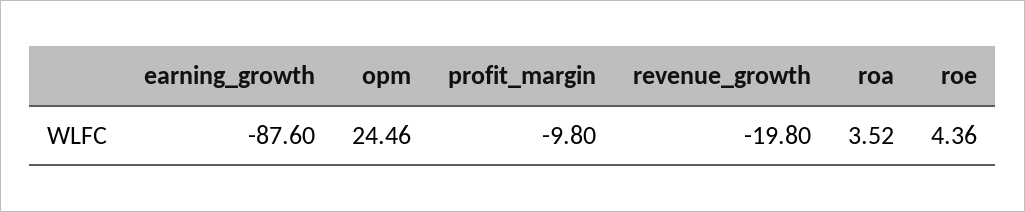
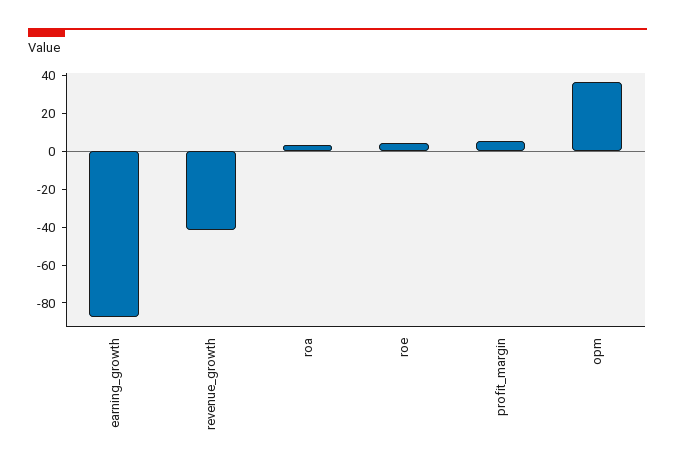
  {
    "earning_growth": -87.6,
-   "opm": 24.46,
+   "opm": 35,
-   "profit_margin": -9.8,
+   "profit_margin": 5,
-   "revenue_growth": -19.8,
+   "revenue_growth": -40,
    "roa": 3.52,
    "roe": 4.36
  }

